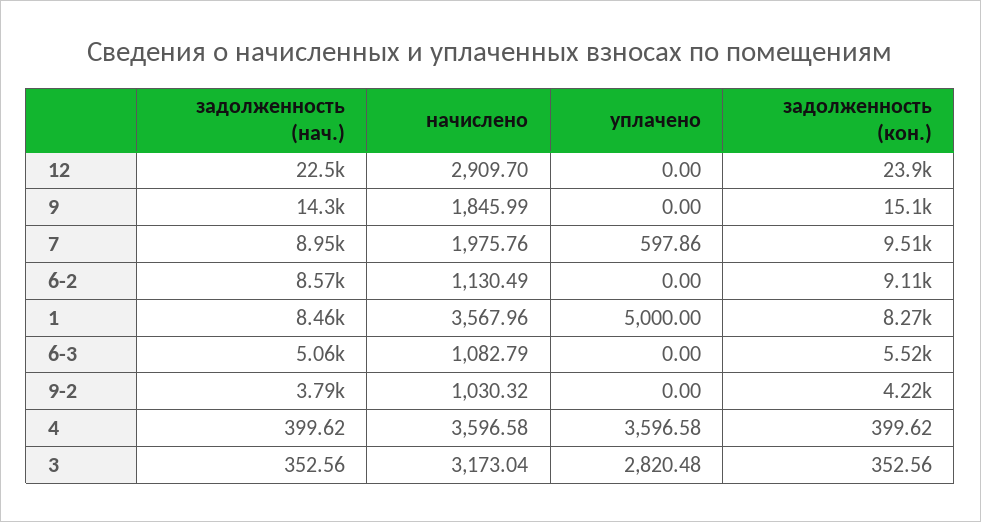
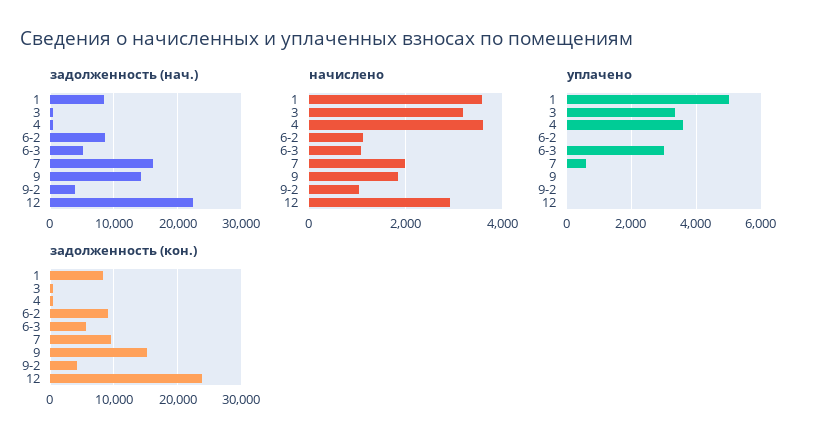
  {
    "задолженность (нач.)": {
      "12": 22500,
      "9": 14300,
-     "7": 8950,
+     "7": 16000,
      "6-2": 8570,
      "1": 8460,
      "6-3": 5060,
      "9-2": 3790,
      "4": 399.62,
      "3": 352.56
    },
    "начислено": {
      "12": 2909.7,
      "9": 1845.99,
      "7": 1975.76,
      "6-2": 1130.49,
      "1": 3567.96,
      "6-3": 1082.79,
      "9-2": 1030.32,
      "4": 3596.58,
      "3": 3173.04
    },
    "уплачено": {
      "12": 0,
      "9": 0,
      "7": 597.86,
      "6-2": 0,
      "1": 5000,
-     "6-3": 0,
+     "6-3": 3000,
      "9-2": 0,
      "4": 3596.58,
-     "3": 2820.48
+     "3": 3400
    },
    "задолженность (кон.)": {
      "12": 23900,
      "9": 15100,
      "7": 9510,
      "6-2": 9110,
      "1": 8270,
      "6-3": 5520,
      "9-2": 4220,
      "4": 399.62,
      "3": 352.56
    }
  }

